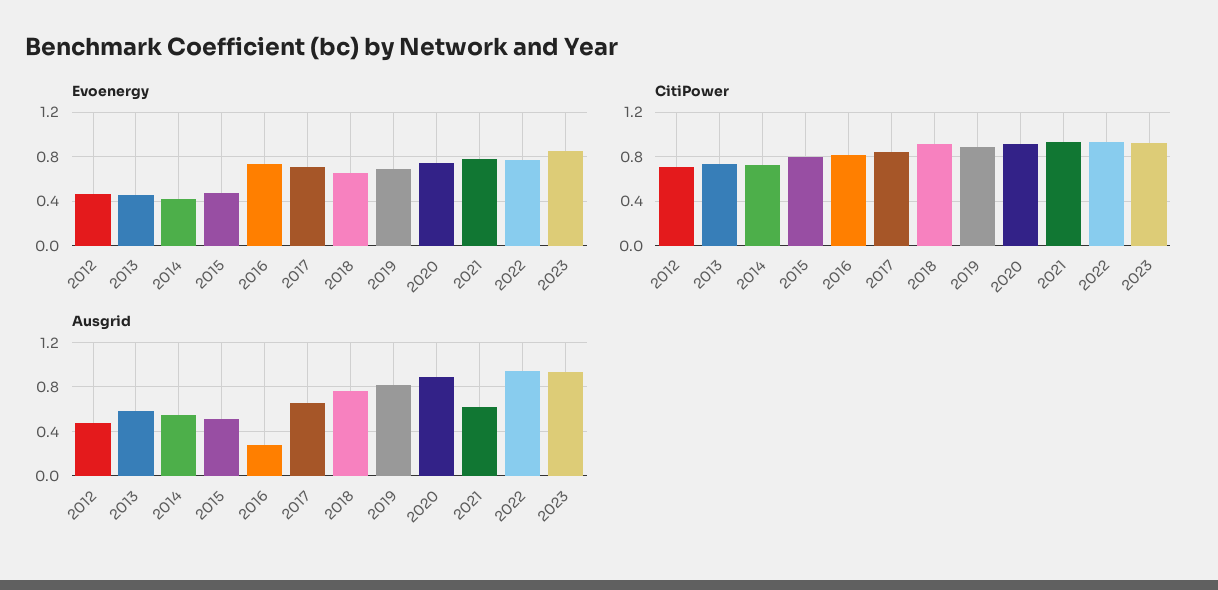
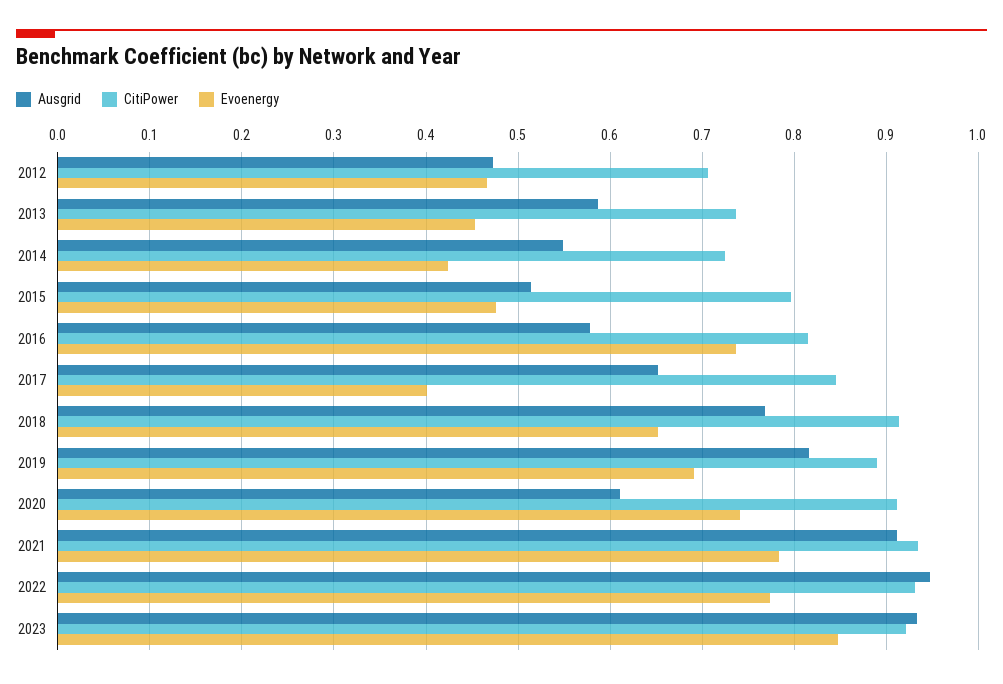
  {
    "Evoenergy": {
      "2012": 0.47,
      "2013": 0.45,
      "2014": 0.42,
      "2015": 0.48,
      "2016": 0.74,
-     "2017": 0.7,
+     "2017": 0.4,
      "2018": 0.65,
      "2019": 0.69,
      "2020": 0.74,
      "2021": 0.78,
      "2022": 0.77,
      "2023": 0.85
    },
    "CitiPower": {
      "2012": 0.71,
      "2013": 0.74,
      "2014": 0.72,
      "2015": 0.8,
      "2016": 0.81,
      "2017": 0.85,
      "2018": 0.91,
      "2019": 0.89,
      "2020": 0.91,
      "2021": 0.93,
      "2022": 0.93,
      "2023": 0.92
    },
    "Ausgrid": {
      "2012": 0.47,
      "2013": 0.59,
      "2014": 0.55,
      "2015": 0.51,
-     "2016": 0.3,
+     "2016": 0.58,
      "2017": 0.65,
      "2018": 0.77,
      "2019": 0.82,
-     "2020": 0.9,
+     "2020": 0.61,
-     "2021": 0.6,
+     "2021": 0.91,
      "2022": 0.95,
      "2023": 0.93
    }
  }

